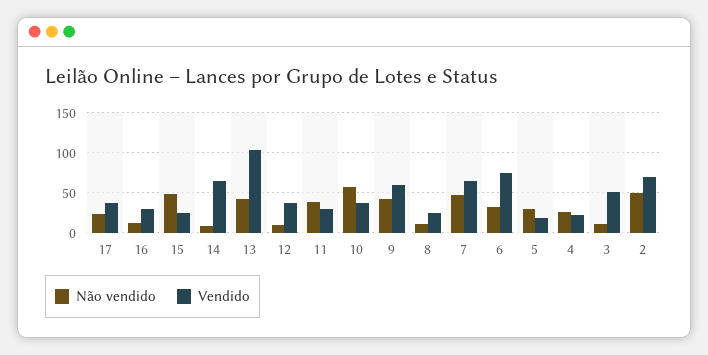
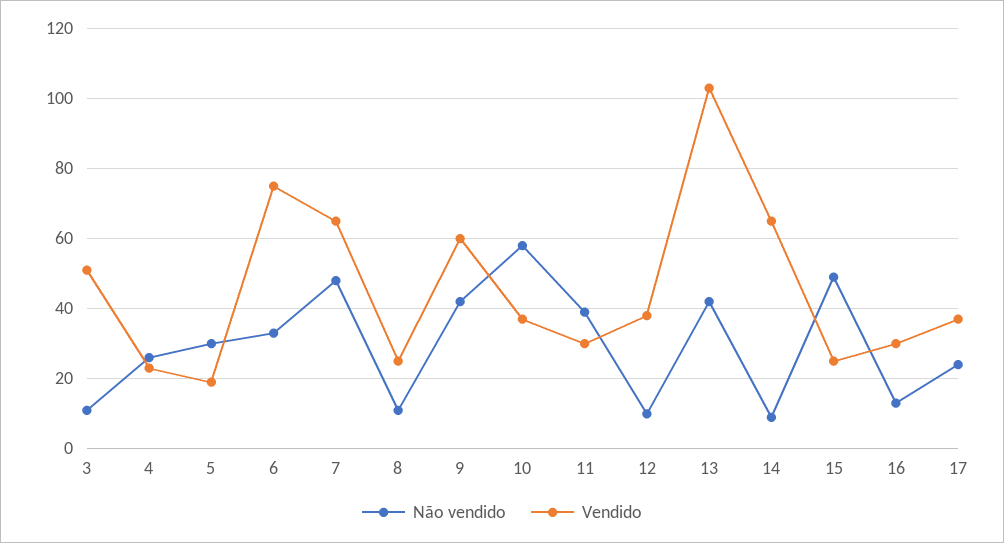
  {
    "Não vendido": {
      "17": 25,
      "16": 15,
      "15": 50,
      "14": 10,
      "13": 40,
      "12": 10,
      "11": 40,
      "10": 60,
      "9": 40,
      "8": 10,
      "7": 50,
      "6": 35,
      "5": 30,
      "4": 25,
-     "3": 10,
+     "3": 10
-     "2": 50
    },
    "Vendido": {
      "17": 35,
      "16": 30,
      "15": 25,
      "14": 65,
      "13": 105,
      "12": 40,
      "11": 30,
      "10": 35,
      "9": 60,
      "8": 25,
      "7": 65,
      "6": 75,
      "5": 20,
      "4": 25,
-     "3": 50,
+     "3": 50
-     "2": 70
    }
  }

